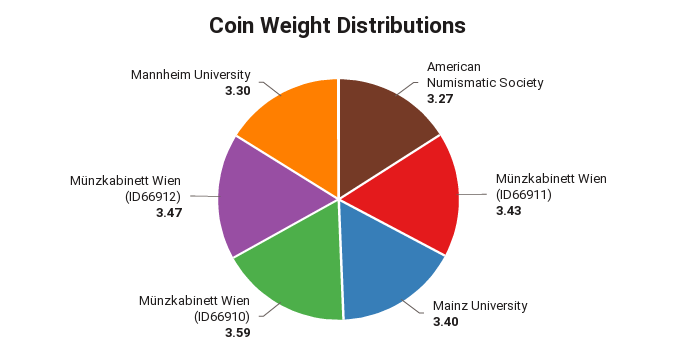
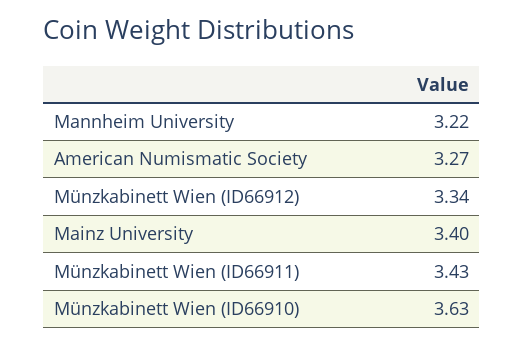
  {
    "American Numismatic Society": 3.27,
    "Münzkabinett Wien (ID66911)": 3.43,
    "Mainz University": 3.4,
-   "Münzkabinett Wien (ID66910)": 3.59,
+   "Münzkabinett Wien (ID66910)": 3.63,
-   "Münzkabinett Wien (ID66912)": 3.47,
+   "Münzkabinett Wien (ID66912)": 3.34,
-   "Mannheim University": 3.3
+   "Mannheim University": 3.22
  }

